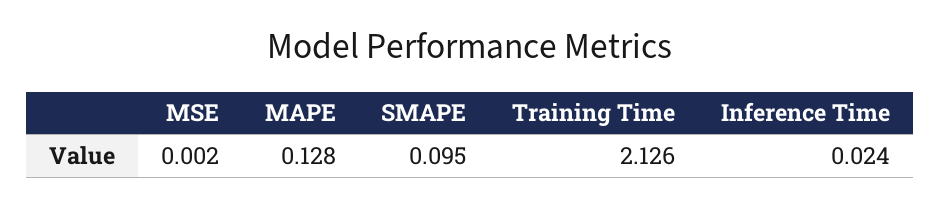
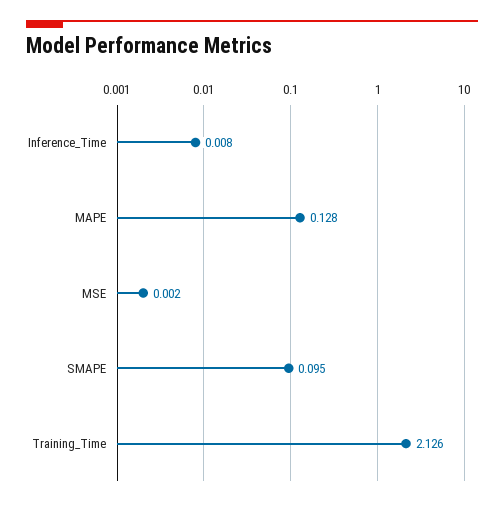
  {
    "MSE": 0.002,
    "MAPE": 0.128,
    "SMAPE": 0.095,
    "Training Time": 2.126,
-   "Inference Time": 0.024
+   "Inference Time": 0.008
  }

